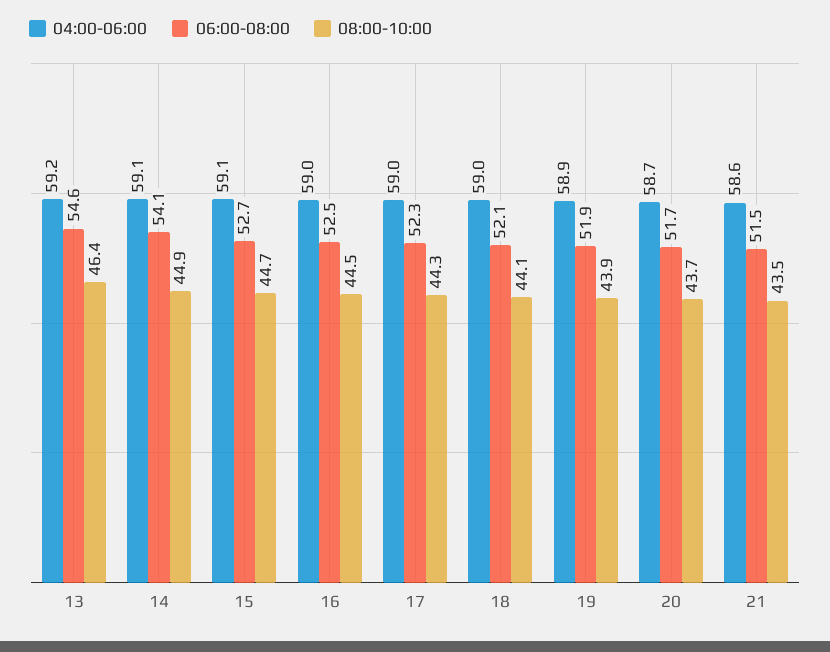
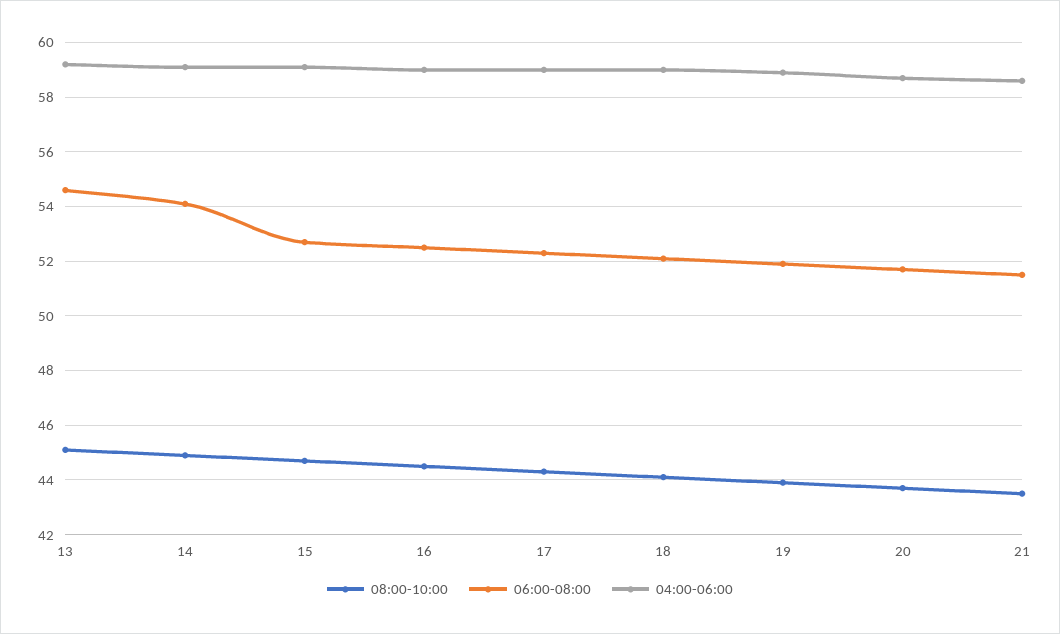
  {
    "04:00-06:00": {
      "13": 59.2,
      "14": 59.1,
      "15": 59.1,
      "16": 59,
      "17": 59,
      "18": 59,
      "19": 58.9,
      "20": 58.7,
      "21": 58.6
    },
    "06:00-08:00": {
      "13": 54.6,
      "14": 54.1,
      "15": 52.7,
      "16": 52.5,
      "17": 52.3,
      "18": 52.1,
      "19": 51.9,
      "20": 51.7,
      "21": 51.5
    },
    "08:00-10:00": {
-     "13": 46.4,
+     "13": 45,
      "14": 44.9,
      "15": 44.7,
      "16": 44.5,
      "17": 44.3,
      "18": 44.1,
      "19": 43.9,
      "20": 43.7,
      "21": 43.5
    }
  }

